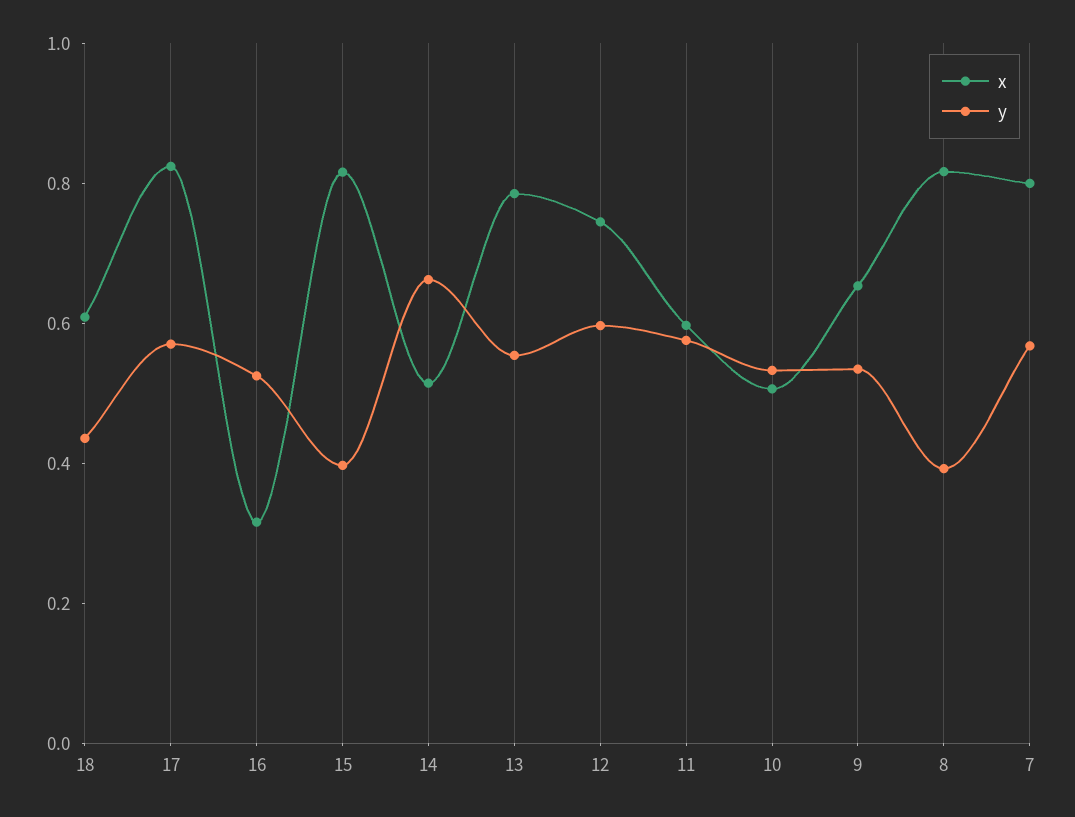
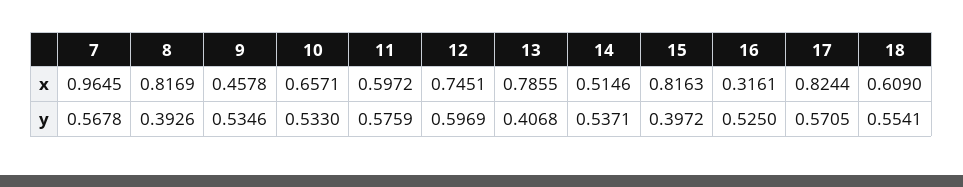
  {
    "x": {
      "18": 0.609,
      "17": 0.8244,
      "16": 0.3161,
      "15": 0.8163,
      "14": 0.5146,
      "13": 0.7855,
      "12": 0.7451,
      "11": 0.5972,
-     "10": 0.5,
+     "10": 0.6571,
-     "9": 0.65,
+     "9": 0.4578,
      "8": 0.8169,
-     "7": 0.8
+     "7": 0.9645
    },
    "y": {
-     "18": 0.45,
+     "18": 0.5541,
      "17": 0.5705,
      "16": 0.525,
      "15": 0.3972,
-     "14": 0.65,
+     "14": 0.5371,
-     "13": 0.55,
+     "13": 0.4068,
      "12": 0.5969,
      "11": 0.5759,
      "10": 0.533,
      "9": 0.5346,
      "8": 0.3926,
      "7": 0.5678
    }
  }

